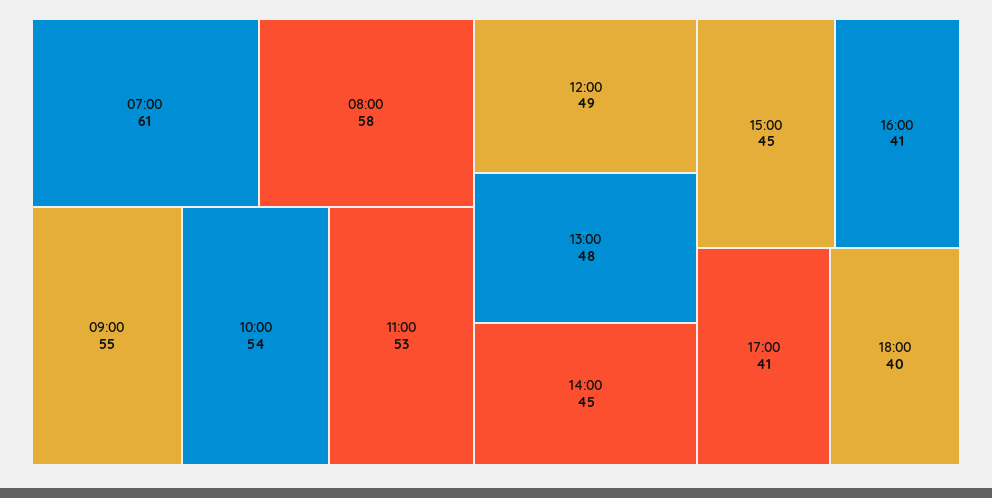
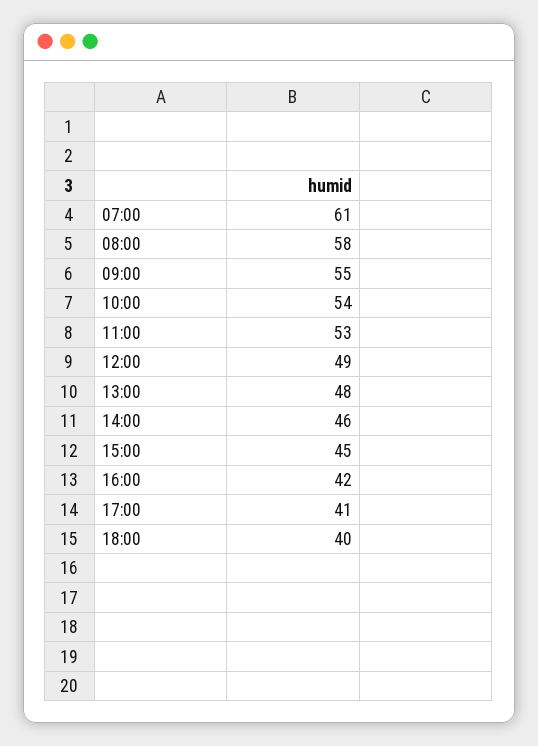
  {
    "07:00": 61,
    "08:00": 58,
    "09:00": 55,
    "10:00": 54,
    "11:00": 53,
    "12:00": 49,
    "13:00": 48,
-   "14:00": 45,
+   "14:00": 46,
    "15:00": 45,
-   "16:00": 41,
+   "16:00": 42,
    "17:00": 41,
    "18:00": 40
  }

